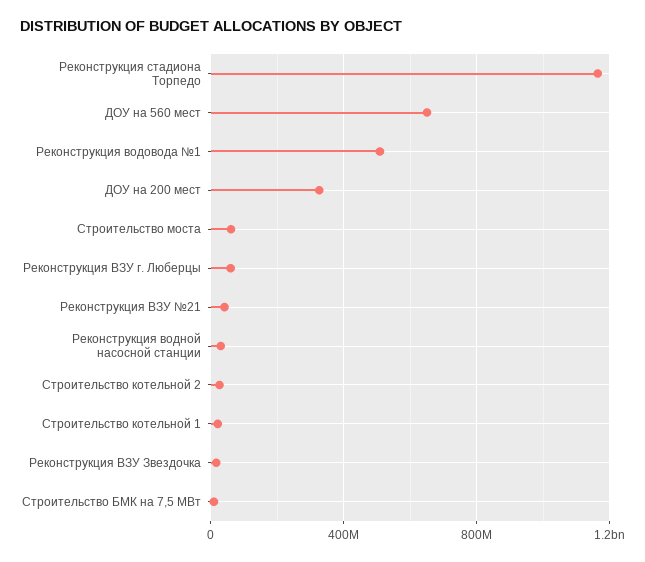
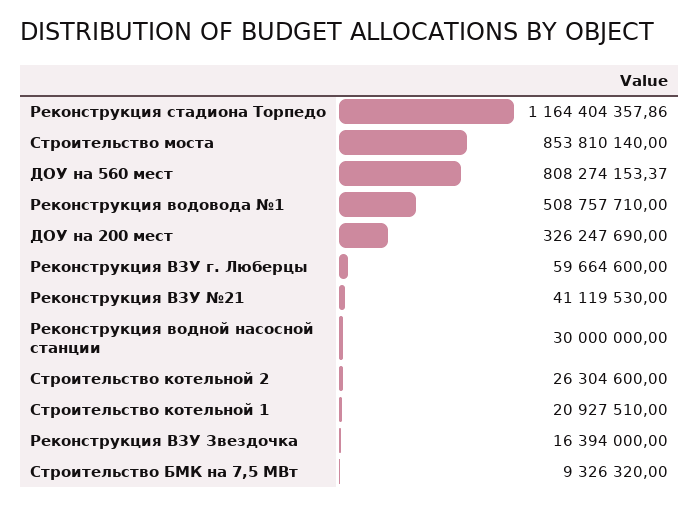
  {
    "Реконструкция стадиона Торпедо": 1164404357.86,
-   "ДОУ на 560 мест": 650000000,
+   "ДОУ на 560 мест": 808274153.37,
    "Реконструкция водовода №1": 508757710,
    "ДОУ на 200 мест": 326247690,
-   "Строительство моста": 50000000,
+   "Строительство моста": 853810140,
    "Реконструкция ВЗУ г. Люберцы": 59664600,
    "Реконструкция ВЗУ №21": 41119530,
    "Реконструкция водной насосной станции": 30000000,
    "Строительство котельной 2": 26304600,
    "Строительство котельной 1": 20927510,
    "Реконструкция ВЗУ Звездочка": 16394000,
    "Строительство БМК на 7,5 МВт": 9326320
  }

